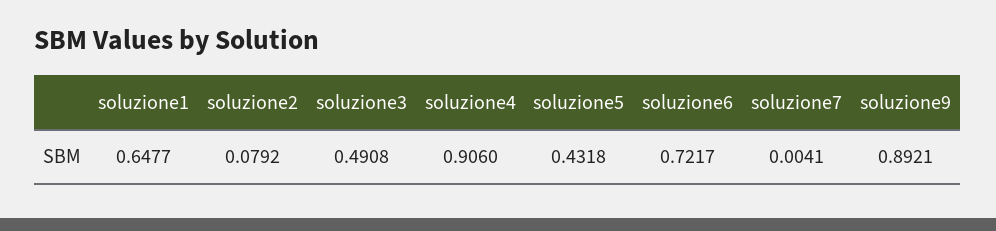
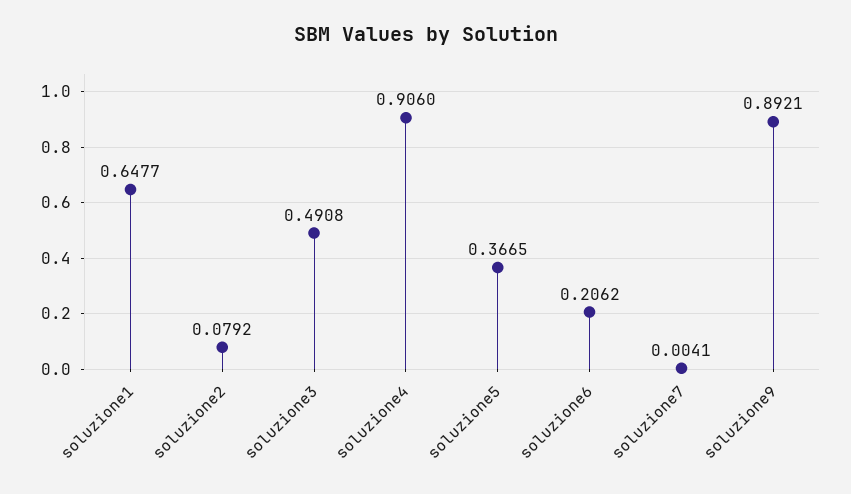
  {
    "soluzione1": 0.6477,
    "soluzione2": 0.0792,
    "soluzione3": 0.4908,
    "soluzione4": 0.906,
-   "soluzione5": 0.4318,
+   "soluzione5": 0.3665,
-   "soluzione6": 0.7217,
+   "soluzione6": 0.2062,
    "soluzione7": 0.0041,
    "soluzione9": 0.8921
  }

